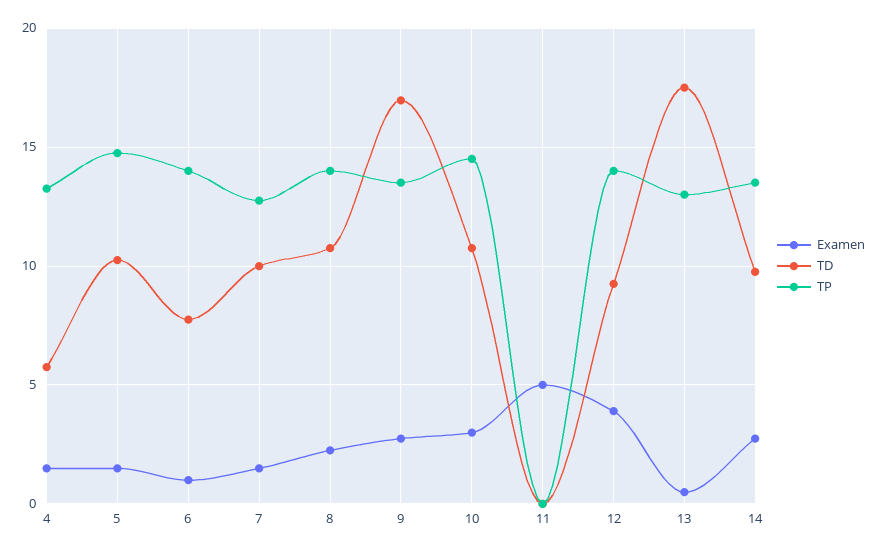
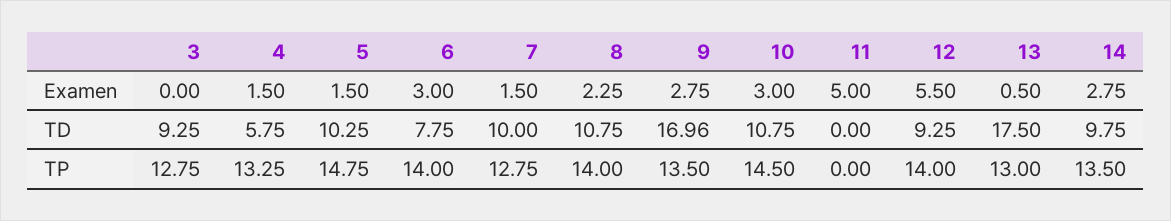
  {
    "Examen": {
      "4": 1.5,
      "5": 1.5,
-     "6": 1,
+     "6": 3,
      "7": 1.5,
      "8": 2.25,
      "9": 2.75,
      "10": 3,
      "11": 5,
-     "12": 4,
+     "12": 5.5,
      "13": 0.5,
-     "14": 2.75
+     "14": 2.75,
+     "3": 0
    },
    "TD": {
      "4": 5.75,
      "5": 10.25,
      "6": 7.75,
      "7": 10,
      "8": 10.75,
      "9": 16.96,
      "10": 10.75,
      "11": 0,
      "12": 9.25,
      "13": 17.5,
-     "14": 9.75
+     "14": 9.75,
+     "3": 9.25
    },
    "TP": {
      "4": 13.25,
      "5": 14.75,
      "6": 14,
      "7": 12.75,
      "8": 14,
      "9": 13.5,
      "10": 14.5,
      "11": 0,
      "12": 14,
      "13": 13,
-     "14": 13.5
+     "14": 13.5,
+     "3": 12.75
    }
  }

